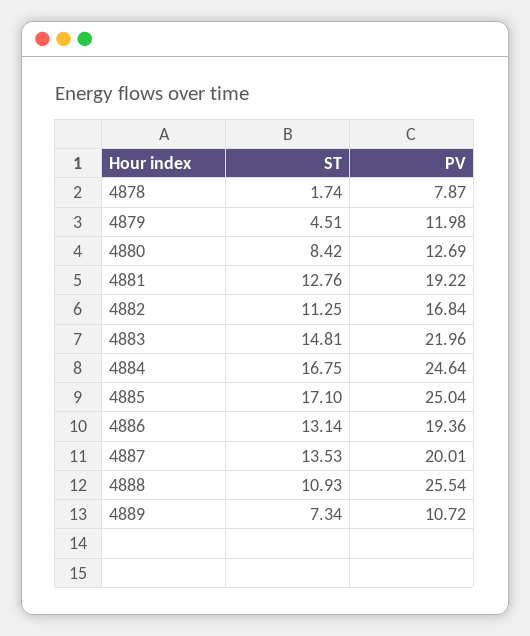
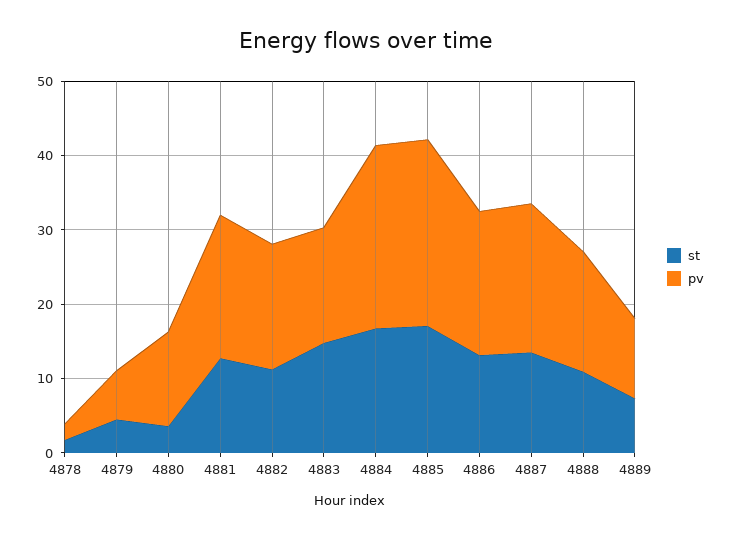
  {
    "ST": {
      "4878": 1.74,
      "4879": 4.51,
-     "4880": 8.42,
+     "4880": 4,
      "4881": 12.76,
      "4882": 11.25,
      "4883": 14.81,
      "4884": 16.75,
      "4885": 17.1,
      "4886": 13.14,
      "4887": 13.53,
      "4888": 10.93,
      "4889": 7.34
    },
    "PV": {
-     "4878": 7.87,
+     "4878": 2,
-     "4879": 11.98,
+     "4879": 6,
      "4880": 12.69,
      "4881": 19.22,
      "4882": 16.84,
-     "4883": 21.96,
+     "4883": 16,
      "4884": 24.64,
      "4885": 25.04,
      "4886": 19.36,
      "4887": 20.01,
-     "4888": 25.54,
+     "4888": 16,
      "4889": 10.72
    }
  }

